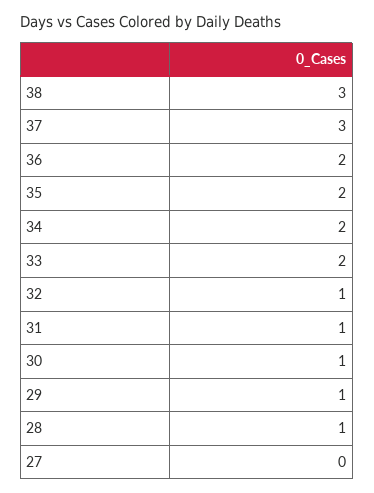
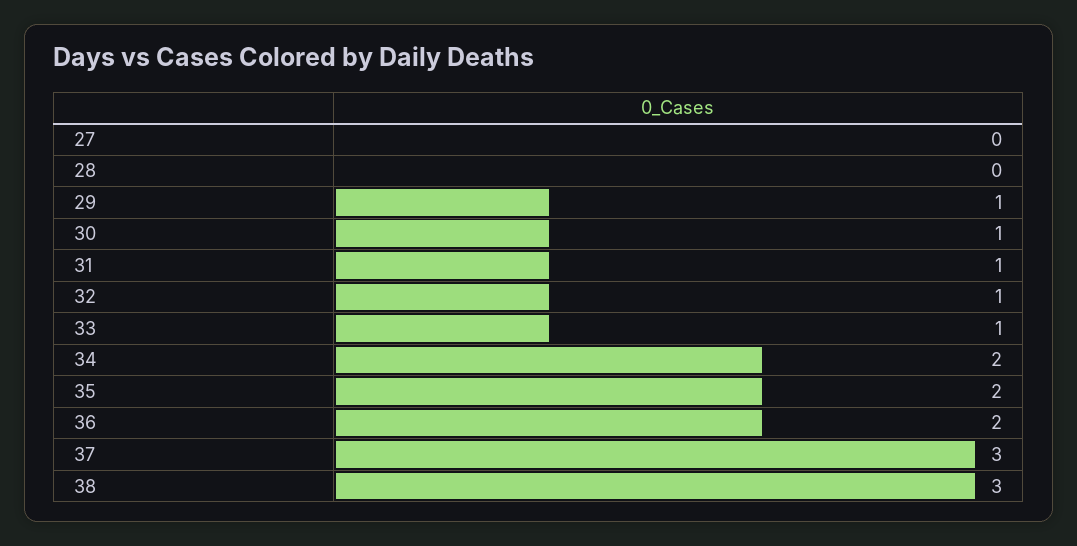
  {
    "38": 3,
    "37": 3,
    "36": 2,
    "35": 2,
    "34": 2,
-   "33": 2,
+   "33": 1,
    "32": 1,
    "31": 1,
    "30": 1,
    "29": 1,
-   "28": 1,
+   "28": 0,
    "27": 0
  }

